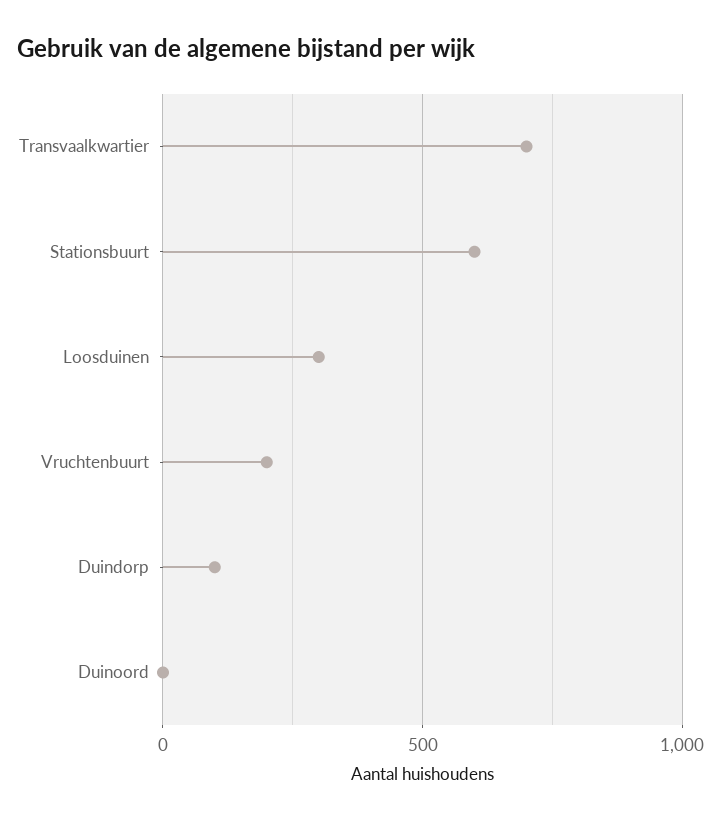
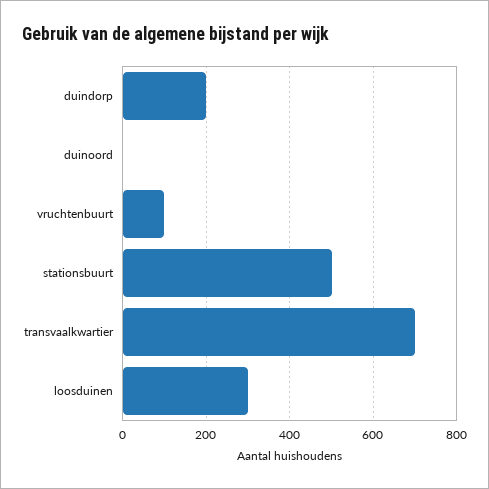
  {
    "Transvaalkwartier": 700,
-   "Stationsbuurt": 600,
+   "Stationsbuurt": 500,
    "Loosduinen": 300,
-   "Vruchtenbuurt": 200,
+   "Vruchtenbuurt": 100,
-   "Duindorp": 100,
+   "Duindorp": 200,
    "Duinoord": 0
  }

